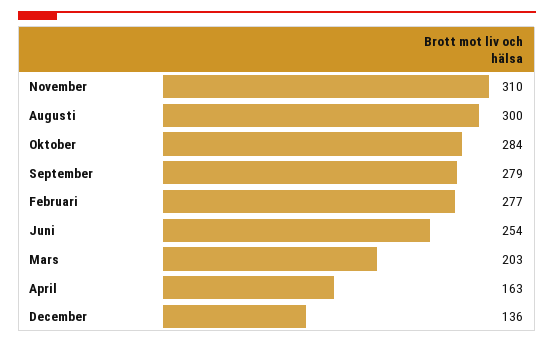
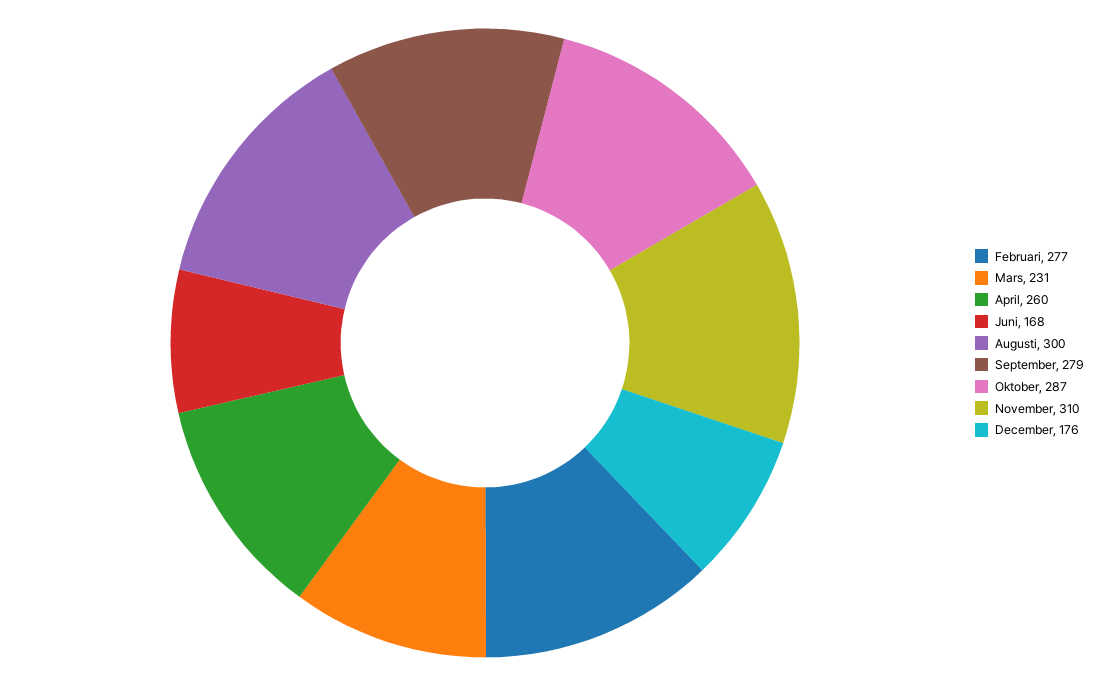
  {
    "November": 310,
    "Augusti": 300,
-   "Oktober": 284,
+   "Oktober": 287,
    "September": 279,
    "Februari": 277,
-   "Juni": 254,
+   "Juni": 168,
-   "Mars": 203,
+   "Mars": 231,
-   "April": 163,
+   "April": 260,
-   "December": 136
+   "December": 176
  }

